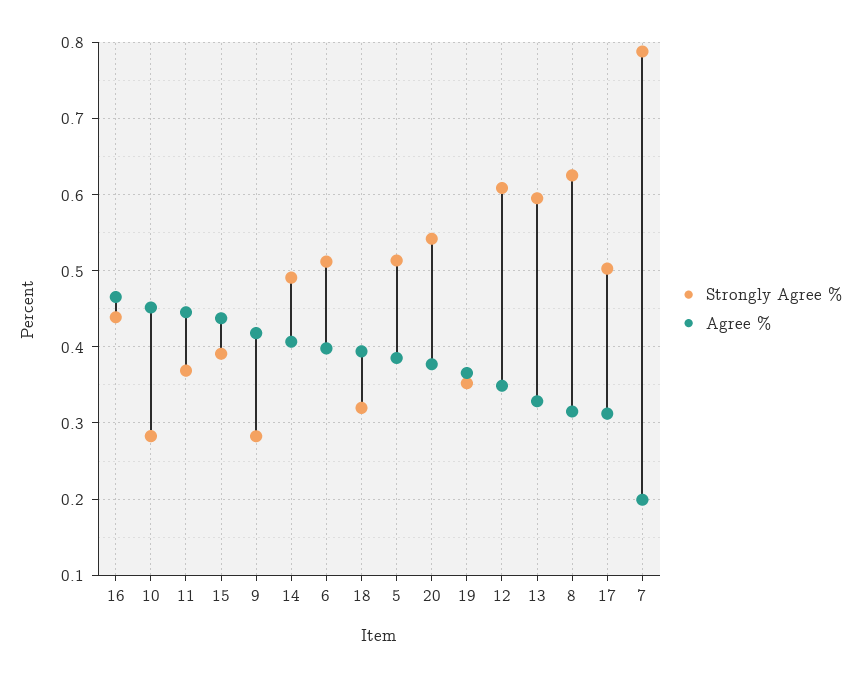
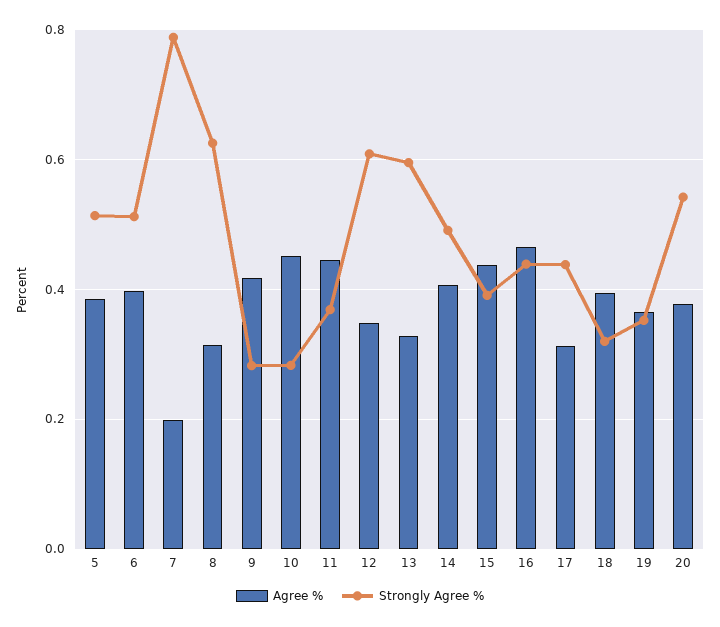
  {
    "Strongly Agree %": {
      "16": 0.44,
      "10": 0.28,
      "11": 0.37,
      "15": 0.39,
      "9": 0.28,
      "14": 0.49,
      "6": 0.51,
      "18": 0.32,
      "5": 0.51,
      "20": 0.54,
      "19": 0.35,
      "12": 0.61,
      "13": 0.6,
      "8": 0.63,
-     "17": 0.5,
+     "17": 0.44,
      "7": 0.79
    },
    "Agree %": {
      "16": 0.47,
      "10": 0.45,
      "11": 0.45,
      "15": 0.44,
      "9": 0.42,
      "14": 0.41,
      "6": 0.4,
      "18": 0.39,
      "5": 0.39,
      "20": 0.38,
      "19": 0.37,
      "12": 0.35,
      "13": 0.33,
      "8": 0.32,
      "17": 0.31,
      "7": 0.2
    }
  }

